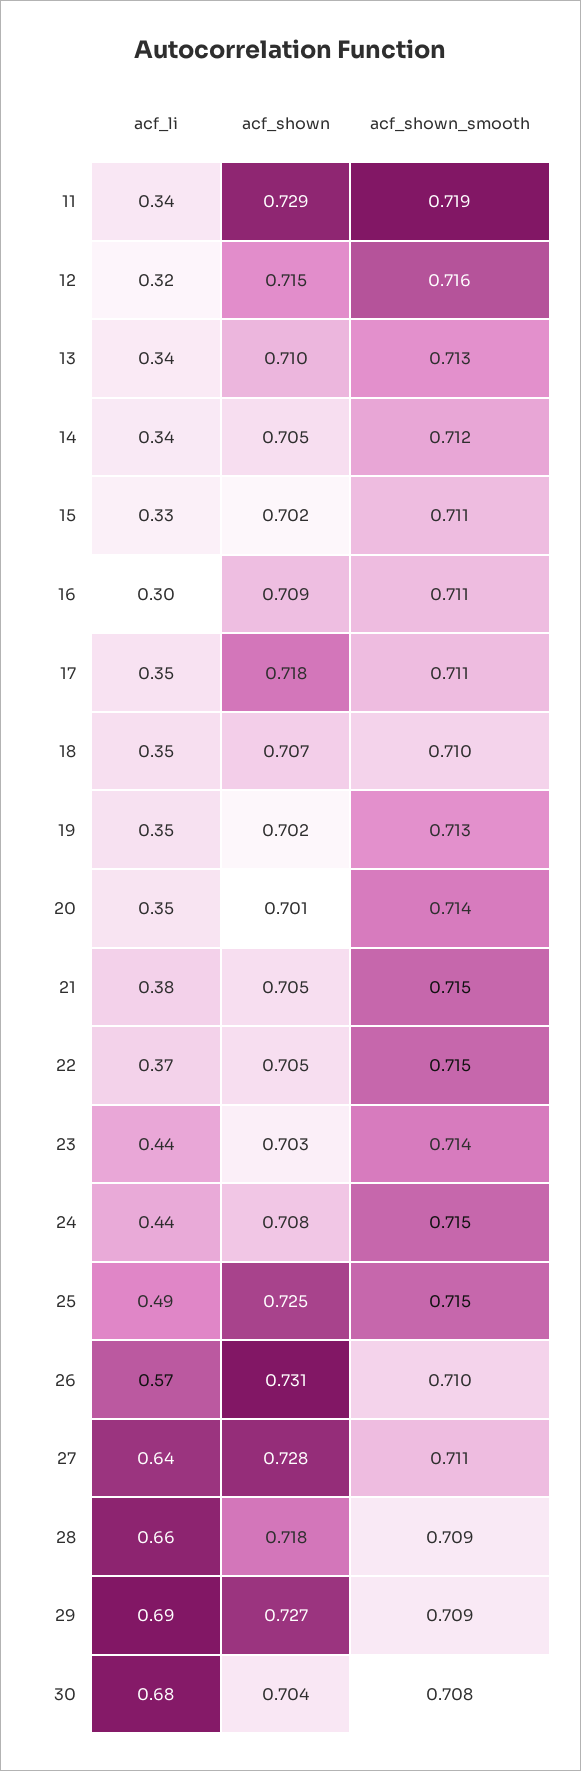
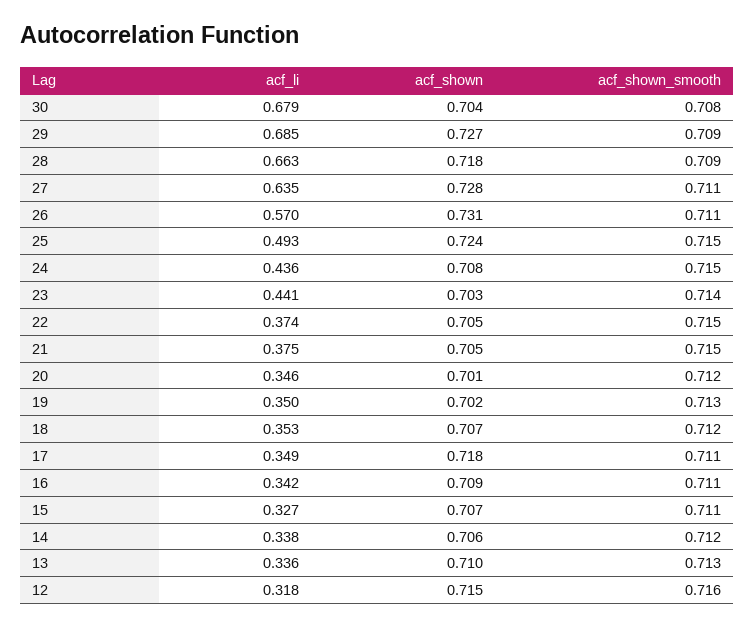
  {
    "acf_li": {
-     "11": 0.34,
      "12": 0.318,
      "13": 0.336,
      "14": 0.338,
      "15": 0.327,
-     "16": 0.3,
+     "16": 0.342,
      "17": 0.349,
      "18": 0.353,
      "19": 0.35,
      "20": 0.346,
      "21": 0.375,
      "22": 0.374,
      "23": 0.441,
      "24": 0.436,
      "25": 0.493,
      "26": 0.57,
      "27": 0.635,
      "28": 0.663,
      "29": 0.685,
      "30": 0.679
    },
    "acf_shown": {
-     "11": 0.729,
      "12": 0.715,
      "13": 0.71,
-     "14": 0.705,
+     "14": 0.706,
-     "15": 0.702,
+     "15": 0.707,
      "16": 0.709,
      "17": 0.718,
      "18": 0.707,
      "19": 0.702,
      "20": 0.701,
      "21": 0.705,
      "22": 0.705,
      "23": 0.703,
      "24": 0.708,
-     "25": 0.725,
+     "25": 0.724,
      "26": 0.731,
      "27": 0.728,
      "28": 0.718,
      "29": 0.727,
      "30": 0.704
    },
    "acf_shown_smooth": {
-     "11": 0.719,
      "12": 0.716,
      "13": 0.713,
      "14": 0.712,
      "15": 0.711,
      "16": 0.711,
      "17": 0.711,
-     "18": 0.71,
+     "18": 0.712,
      "19": 0.713,
-     "20": 0.714,
+     "20": 0.712,
      "21": 0.715,
      "22": 0.715,
      "23": 0.714,
      "24": 0.715,
      "25": 0.715,
-     "26": 0.71,
+     "26": 0.711,
      "27": 0.711,
      "28": 0.709,
      "29": 0.709,
      "30": 0.708
    }
  }

